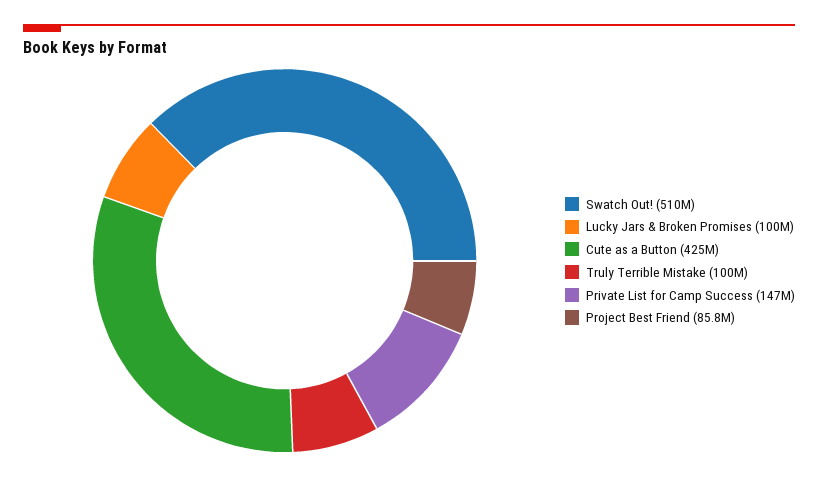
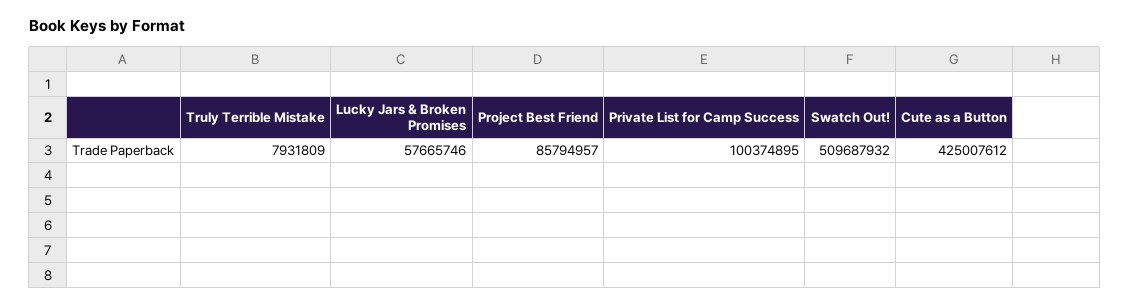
  {
    "Swatch Out!": 509687932,
-   "Lucky Jars & Broken Promises": 100000000,
+   "Lucky Jars & Broken Promises": 57665746,
    "Cute as a Button": 425007612,
-   "Truly Terrible Mistake": 100000000,
+   "Truly Terrible Mistake": 7931809,
-   "Private List for Camp Success": 147000000,
+   "Private List for Camp Success": 100374895,
    "Project Best Friend": 85794957
  }

